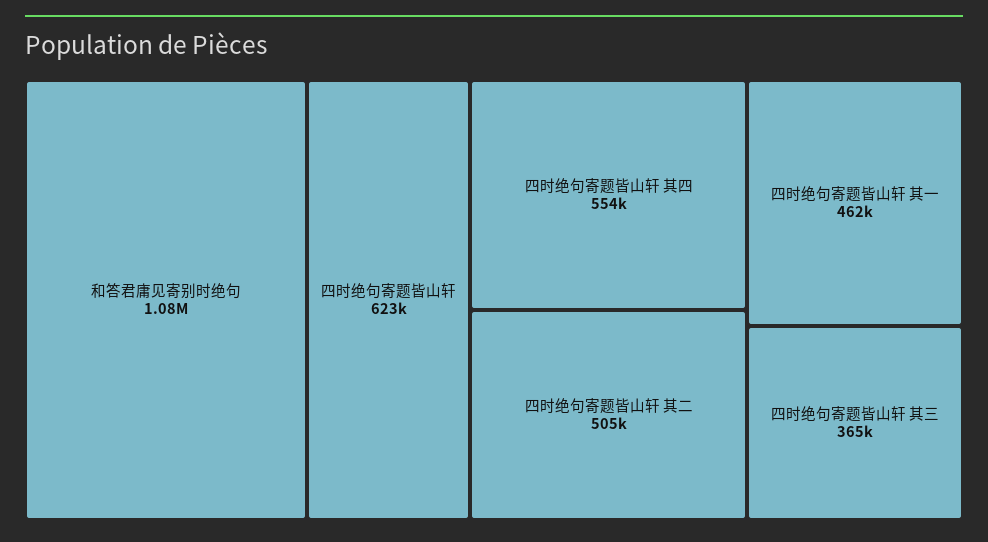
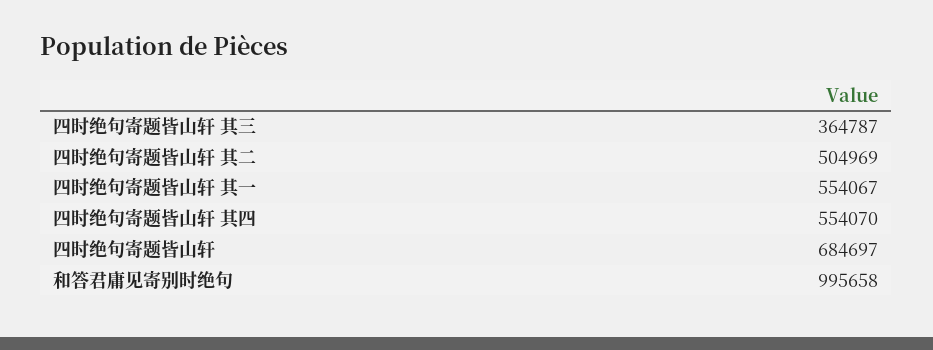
  {
-   "和答君庸见寄别时绝句": 1080000,
+   "和答君庸见寄别时绝句": 995658,
-   "四时绝句寄题皆山轩": 623000,
+   "四时绝句寄题皆山轩": 684697,
    "四时绝句寄题皆山轩 其四": 554070,
    "四时绝句寄题皆山轩 其二": 504969,
-   "四时绝句寄题皆山轩 其一": 462000,
+   "四时绝句寄题皆山轩 其一": 554067,
    "四时绝句寄题皆山轩 其三": 364787
  }

